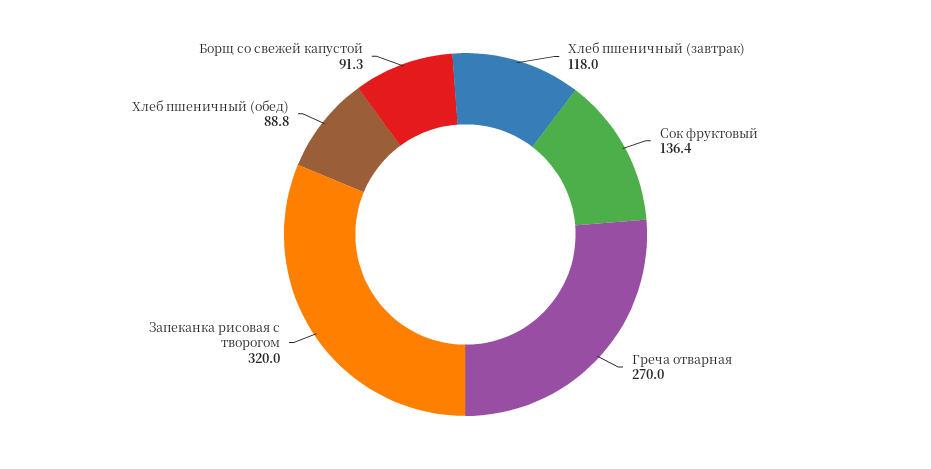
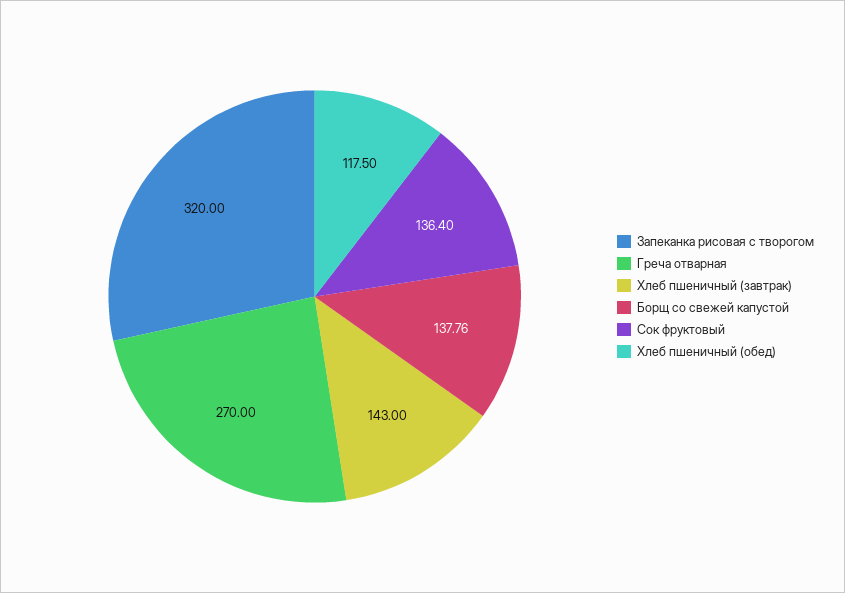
  {
-   "Хлеб пшеничный (завтрак)": 118,
+   "Хлеб пшеничный (завтрак)": 143,
    "Сок фруктовый": 136.4,
    "Греча отварная": 270,
    "Запеканка рисовая с творогом": 320,
-   "Хлеб пшеничный (обед)": 88.8,
+   "Хлеб пшеничный (обед)": 117.5,
-   "Борщ со свежей капустой": 91.3
+   "Борщ со свежей капустой": 137.76
  }

